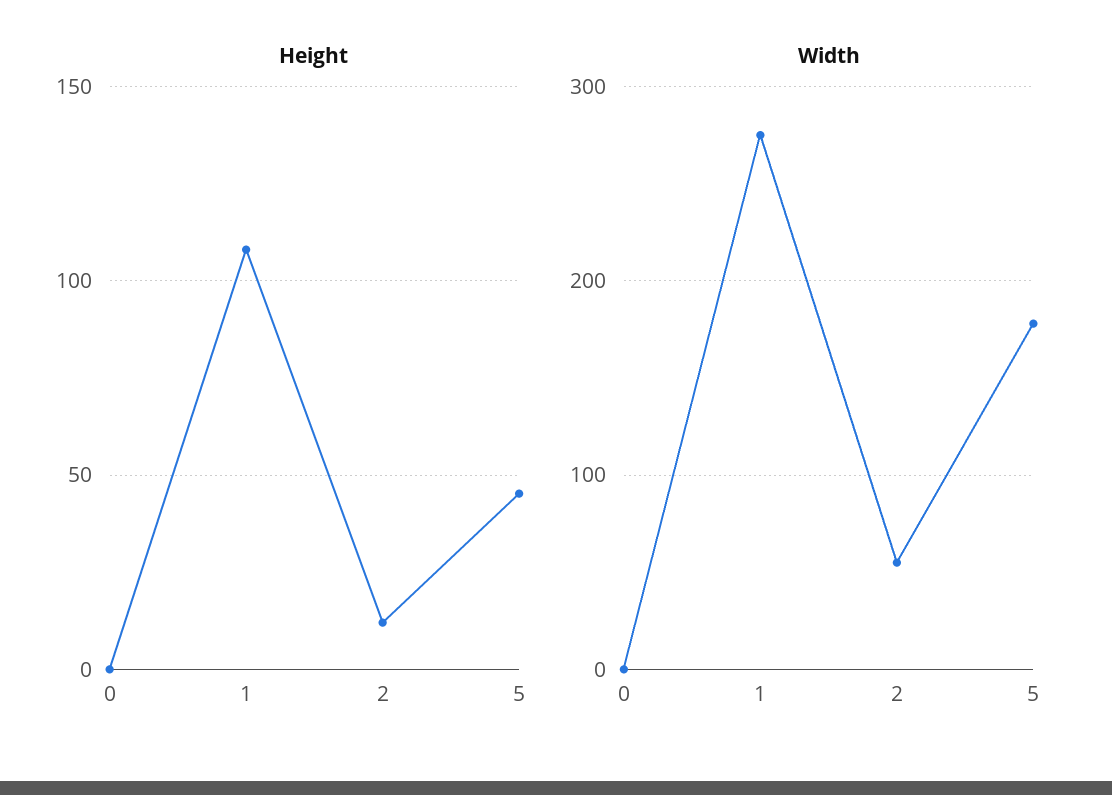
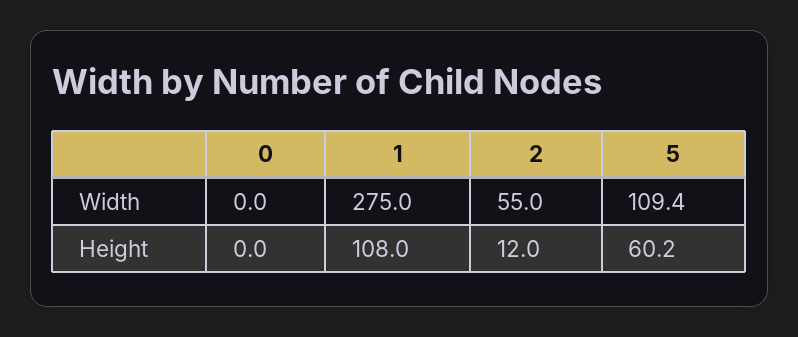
  {
    "Height": {
      "0": 0,
      "1": 108,
      "2": 12,
-     "5": 45
+     "5": 60.2
    },
    "Width": {
      "0": 0,
      "1": 275,
      "2": 55,
-     "5": 180
+     "5": 109.4
    }
  }

